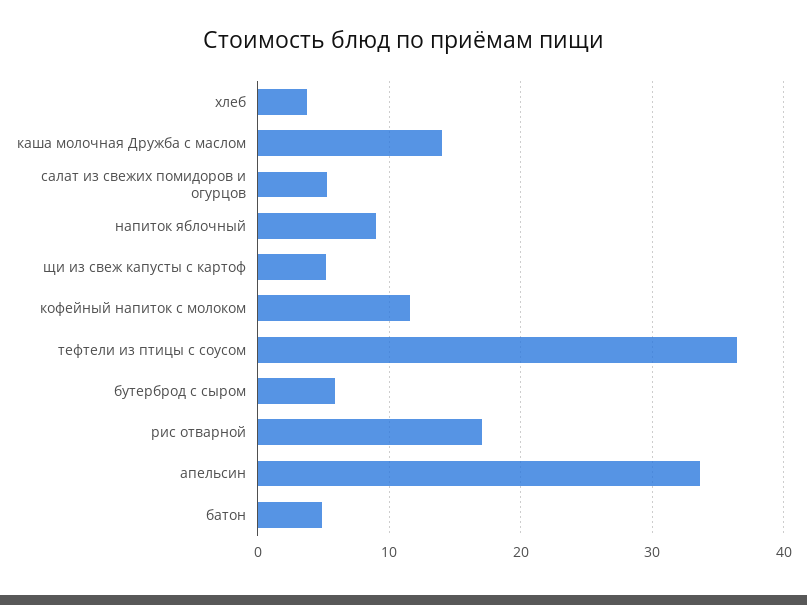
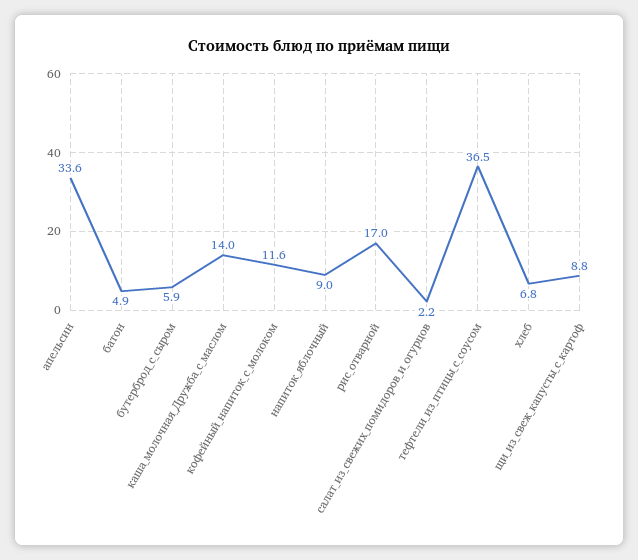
  {
-   "хлеб": 4,
+   "хлеб": 6.8,
    "каша молочная Дружба с маслом": 14,
-   "салат из свежих помидоров и огурцов": 5,
+   "салат из свежих помидоров и огурцов": 2.2,
    "напиток яблочный": 9,
-   "щи из свеж капусты с картоф": 5,
+   "щи из свеж капусты с картоф": 8.8,
    "кофейный напиток с молоком": 11.6,
    "тефтели из птицы с соусом": 36.5,
    "бутерброд с сыром": 5.9,
    "рис отварной": 17,
    "апельсин": 33.6,
    "батон": 4.9
  }

